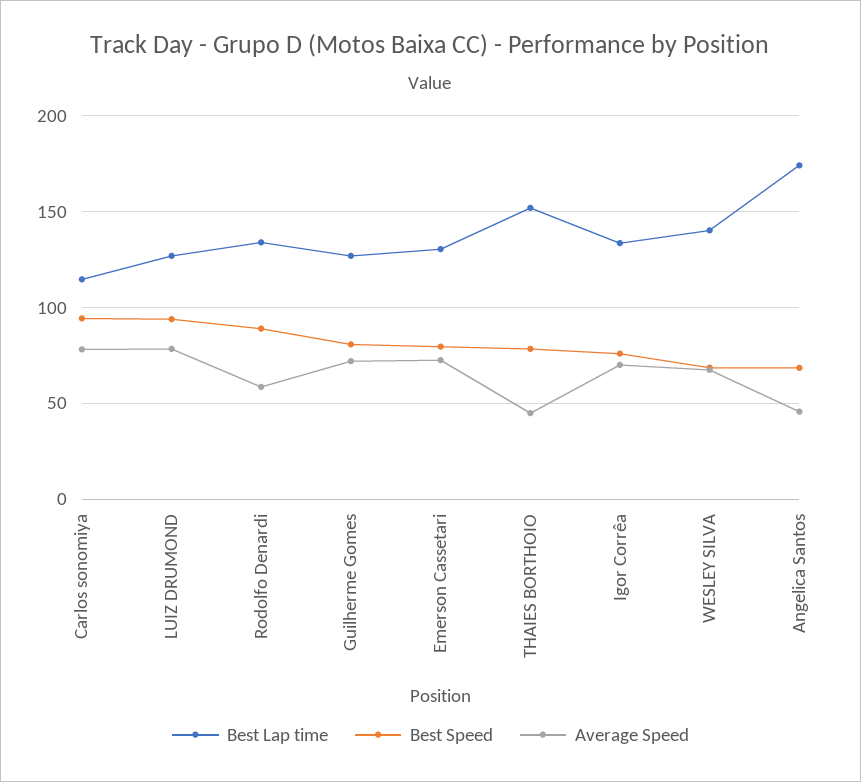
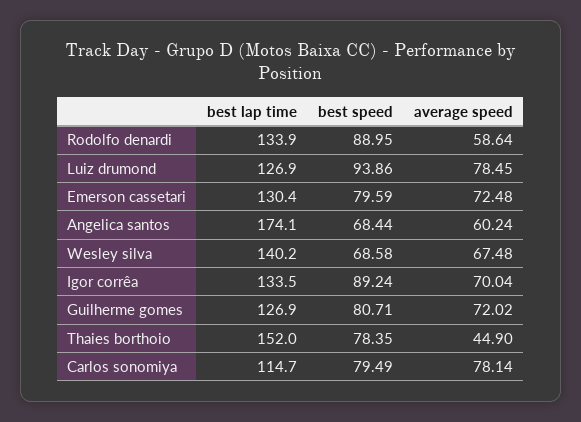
  {
    "Best Lap time": {
      "Carlos sonomiya": 114.7,
      "LUIZ DRUMOND": 126.9,
      "Rodolfo Denardi": 133.9,
      "Guilherme Gomes": 126.9,
      "Emerson Cassetari": 130.4,
      "THAIES BORTHOIO": 152,
      "Igor Corrêa": 133.5,
      "WESLEY SILVA": 140.2,
      "Angelica Santos": 174.1
    },
    "Best Speed": {
-     "Carlos sonomiya": 95,
+     "Carlos sonomiya": 79.49,
      "LUIZ DRUMOND": 93.86,
      "Rodolfo Denardi": 88.95,
      "Guilherme Gomes": 80.71,
      "Emerson Cassetari": 79.59,
      "THAIES BORTHOIO": 78.35,
-     "Igor Corrêa": 75,
+     "Igor Corrêa": 89.24,
      "WESLEY SILVA": 68.58,
      "Angelica Santos": 68.44
    },
    "Average Speed": {
      "Carlos sonomiya": 78.14,
      "LUIZ DRUMOND": 78.45,
      "Rodolfo Denardi": 58.64,
      "Guilherme Gomes": 72.02,
      "Emerson Cassetari": 72.48,
      "THAIES BORTHOIO": 44.9,
      "Igor Corrêa": 70.04,
      "WESLEY SILVA": 67.48,
-     "Angelica Santos": 45
+     "Angelica Santos": 60.24
    }
  }

